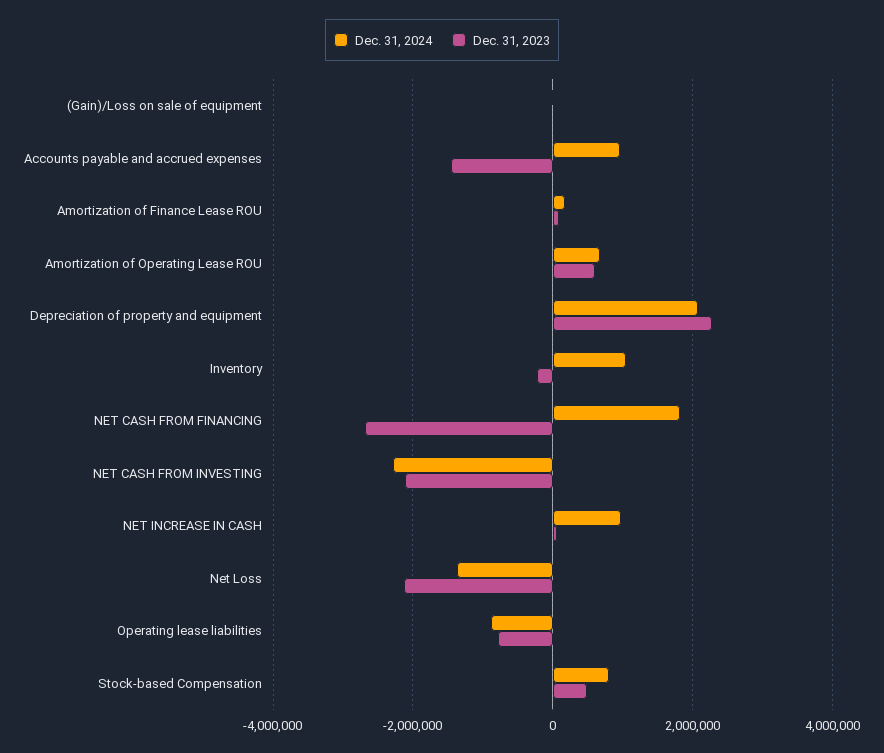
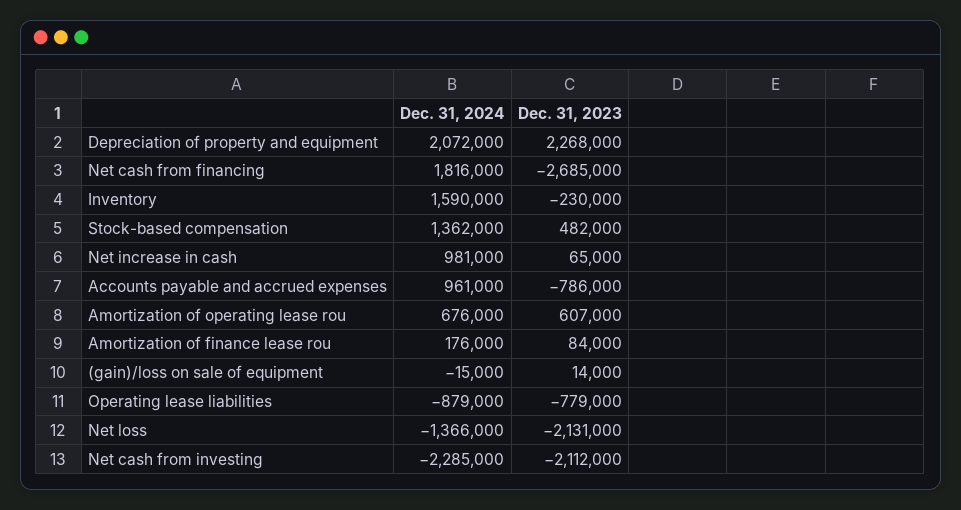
  {
    "Dec. 31, 2024": {
      "(Gain)/Loss on sale of equipment": -15000,
      "Accounts payable and accrued expenses": 961000,
      "Amortization of Finance Lease ROU": 176000,
      "Amortization of Operating Lease ROU": 676000,
      "Depreciation of property and equipment": 2072000,
-     "Inventory": 1000000,
+     "Inventory": 1590000,
      "NET CASH FROM FINANCING": 1816000,
      "NET CASH FROM INVESTING": -2285000,
      "NET INCREASE IN CASH": 981000,
      "Net Loss": -1366000,
      "Operating lease liabilities": -879000,
-     "Stock-based Compensation": 800000
+     "Stock-based Compensation": 1362000
    },
    "Dec. 31, 2023": {
      "(Gain)/Loss on sale of equipment": 14000,
-     "Accounts payable and accrued expenses": -1400000,
+     "Accounts payable and accrued expenses": -786000,
      "Amortization of Finance Lease ROU": 84000,
      "Amortization of Operating Lease ROU": 607000,
      "Depreciation of property and equipment": 2268000,
      "Inventory": -230000,
      "NET CASH FROM FINANCING": -2685000,
      "NET CASH FROM INVESTING": -2112000,
      "NET INCREASE IN CASH": 65000,
      "Net Loss": -2131000,
      "Operating lease liabilities": -779000,
      "Stock-based Compensation": 482000
    }
  }

